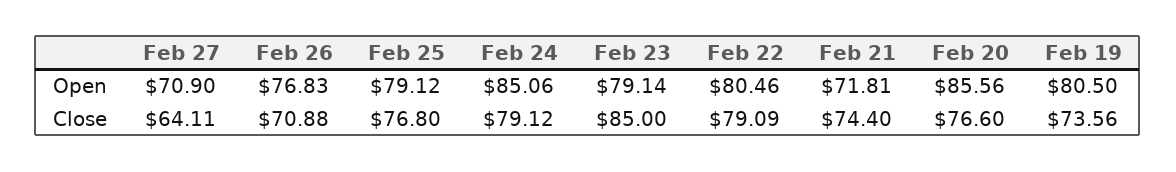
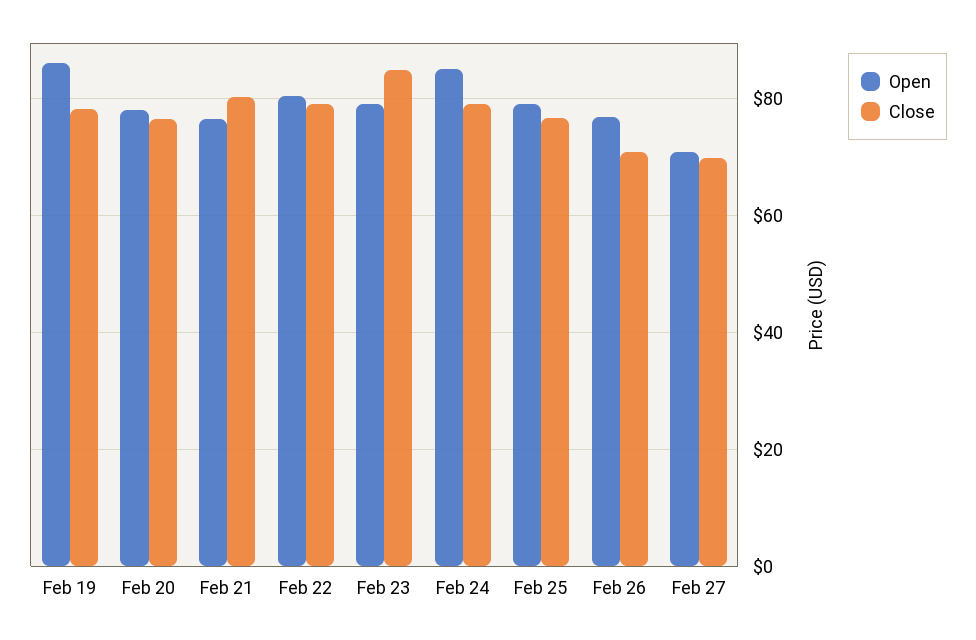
  {
    "Open": {
      "Feb 27": 70.9,
      "Feb 26": 76.83,
      "Feb 25": 79.12,
      "Feb 24": 85.06,
      "Feb 23": 79.14,
      "Feb 22": 80.46,
-     "Feb 21": 71.81,
+     "Feb 21": 76,
-     "Feb 20": 85.56,
+     "Feb 20": 78,
-     "Feb 19": 80.5
+     "Feb 19": 86
    },
    "Close": {
-     "Feb 27": 64.11,
+     "Feb 27": 70,
      "Feb 26": 70.88,
      "Feb 25": 76.8,
      "Feb 24": 79.12,
      "Feb 23": 85,
      "Feb 22": 79.09,
-     "Feb 21": 74.4,
+     "Feb 21": 80,
      "Feb 20": 76.6,
-     "Feb 19": 73.56
+     "Feb 19": 78
    }
  }

